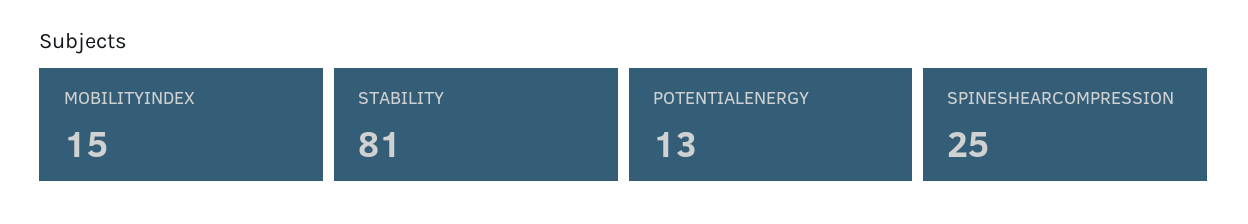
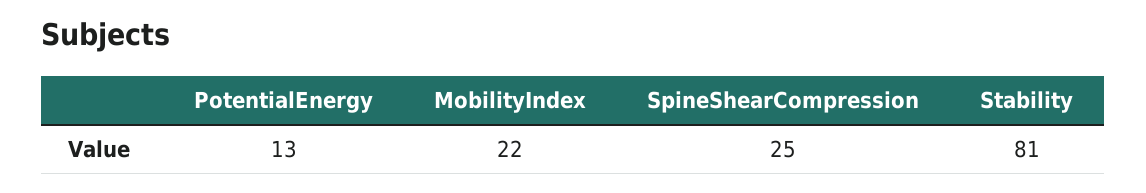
  {
-   "MOBILITYINDEX": 15,
+   "MOBILITYINDEX": 22,
    "STABILITY": 81,
    "POTENTIALENERGY": 13,
    "SPINESHEARCOMPRESSION": 25
  }

